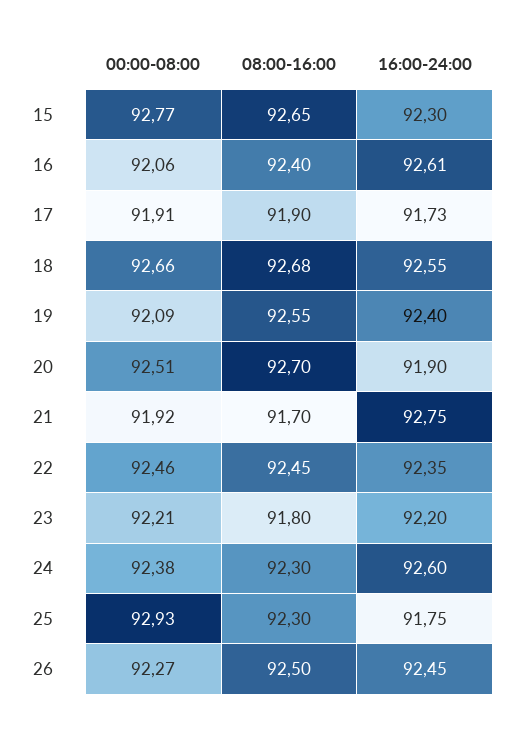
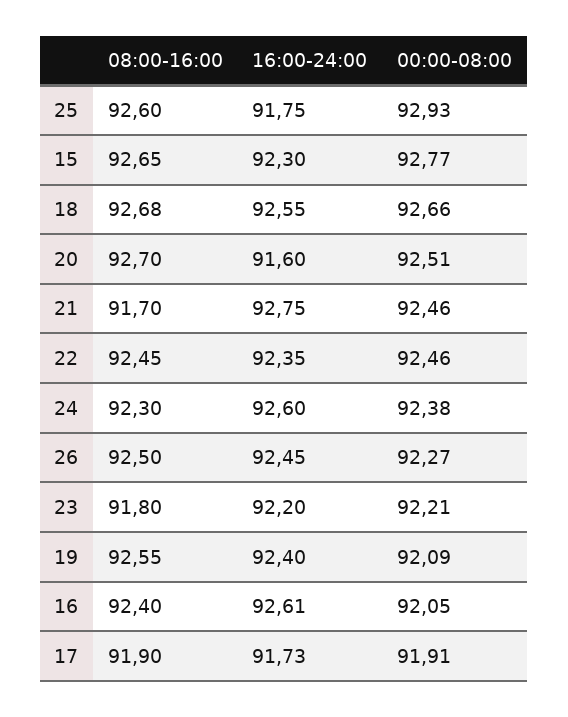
  {
    "00:00-08:00": {
      "15": 92.77,
-     "16": 92.06,
+     "16": 92.05,
      "17": 91.91,
      "18": 92.66,
      "19": 92.09,
      "20": 92.51,
-     "21": 91.92,
+     "21": 92.46,
      "22": 92.46,
      "23": 92.21,
      "24": 92.38,
      "25": 92.93,
      "26": 92.27
    },
    "08:00-16:00": {
      "15": 92.65,
      "16": 92.4,
      "17": 91.9,
      "18": 92.68,
      "19": 92.55,
      "20": 92.7,
      "21": 91.7,
      "22": 92.45,
      "23": 91.8,
      "24": 92.3,
-     "25": 92.3,
+     "25": 92.6,
      "26": 92.5
    },
    "16:00-24:00": {
      "15": 92.3,
      "16": 92.61,
      "17": 91.73,
      "18": 92.55,
      "19": 92.4,
-     "20": 91.9,
+     "20": 91.6,
      "21": 92.75,
      "22": 92.35,
      "23": 92.2,
      "24": 92.6,
      "25": 91.75,
      "26": 92.45
    }
  }

